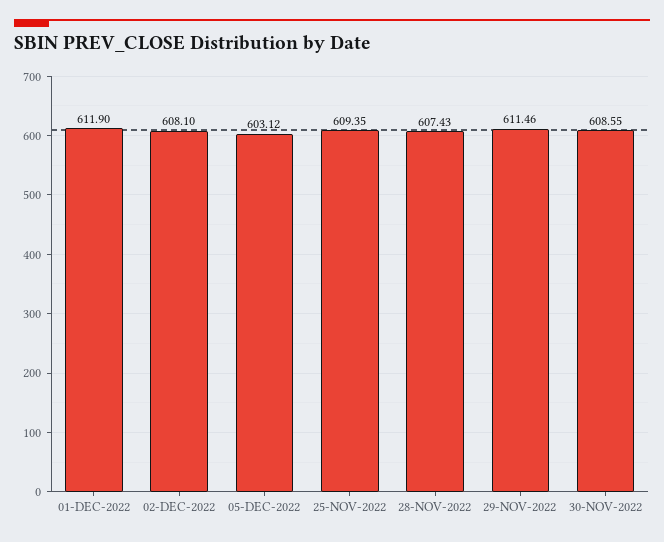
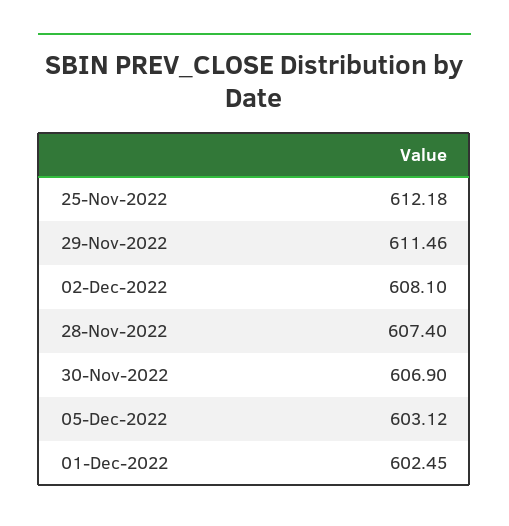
  {
-   "01-DEC-2022": 611.9,
+   "01-DEC-2022": 602.45,
    "02-DEC-2022": 608.1,
    "05-DEC-2022": 603.12,
-   "25-NOV-2022": 609.35,
+   "25-NOV-2022": 612.18,
-   "28-NOV-2022": 607.43,
+   "28-NOV-2022": 607.4,
    "29-NOV-2022": 611.46,
-   "30-NOV-2022": 608.55
+   "30-NOV-2022": 606.9
  }

